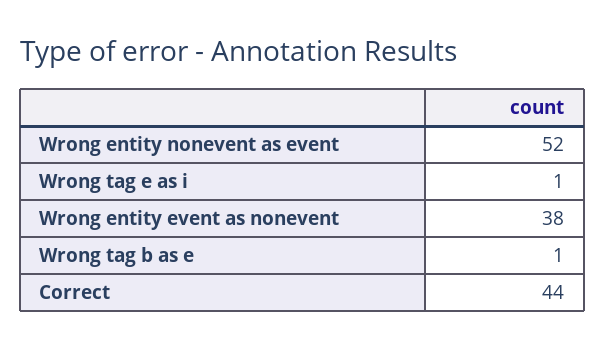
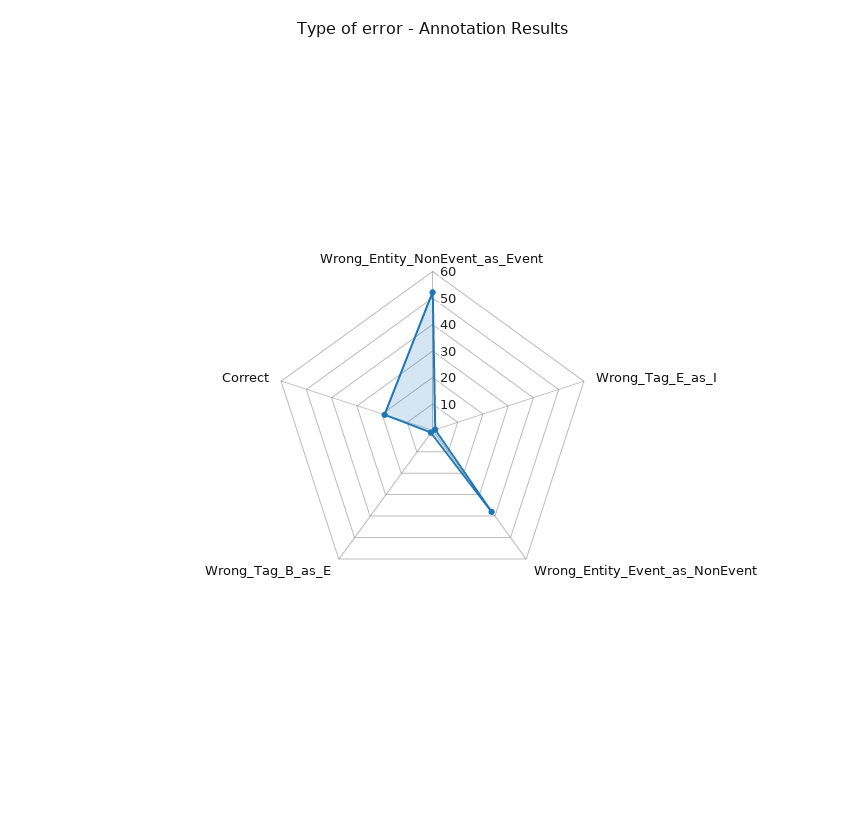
  {
    "Wrong entity nonevent as event": 52,
    "Wrong tag e as i": 1,
    "Wrong entity event as nonevent": 38,
    "Wrong tag b as e": 1,
-   "Correct": 44
+   "Correct": 20
  }

